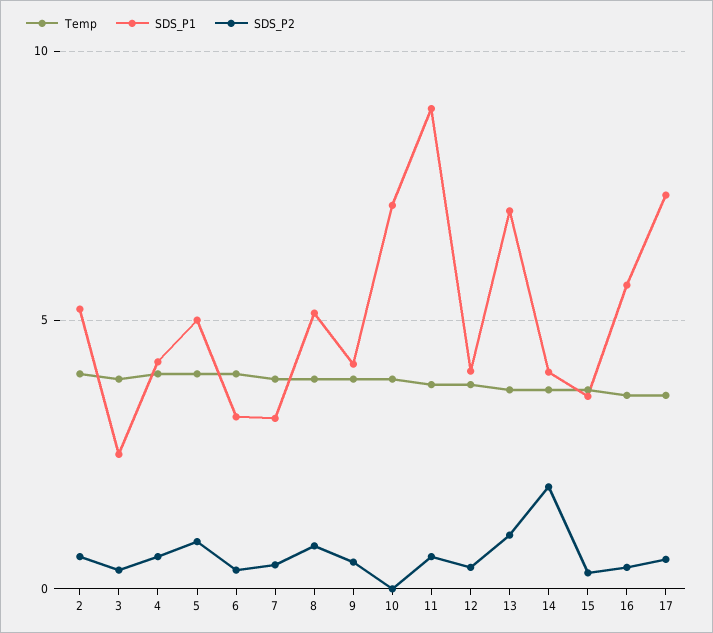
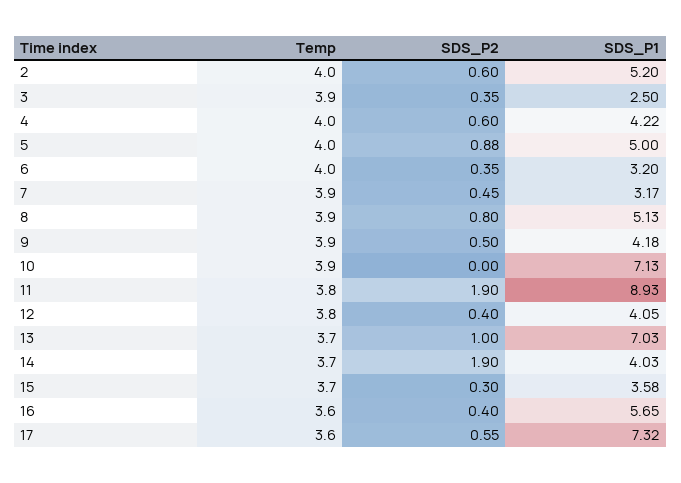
  {
    "Temp": {
      "2": 4,
      "3": 3.9,
      "4": 4,
      "5": 4,
      "6": 4,
      "7": 3.9,
      "8": 3.9,
      "9": 3.9,
      "10": 3.9,
      "11": 3.8,
      "12": 3.8,
      "13": 3.7,
      "14": 3.7,
      "15": 3.7,
      "16": 3.6,
      "17": 3.6
    },
    "SDS_P1": {
      "2": 5.2,
      "3": 2.5,
      "4": 4.22,
      "5": 5,
      "6": 3.2,
      "7": 3.17,
      "8": 5.13,
      "9": 4.18,
      "10": 7.13,
      "11": 8.93,
      "12": 4.05,
      "13": 7.03,
      "14": 4.03,
      "15": 3.58,
      "16": 5.65,
      "17": 7.32
    },
    "SDS_P2": {
      "2": 0.6,
      "3": 0.35,
      "4": 0.6,
      "5": 0.88,
      "6": 0.35,
      "7": 0.45,
      "8": 0.8,
      "9": 0.5,
      "10": 0,
-     "11": 0.5,
+     "11": 1.9,
      "12": 0.4,
      "13": 1,
      "14": 1.9,
      "15": 0.3,
      "16": 0.4,
      "17": 0.55
    }
  }

